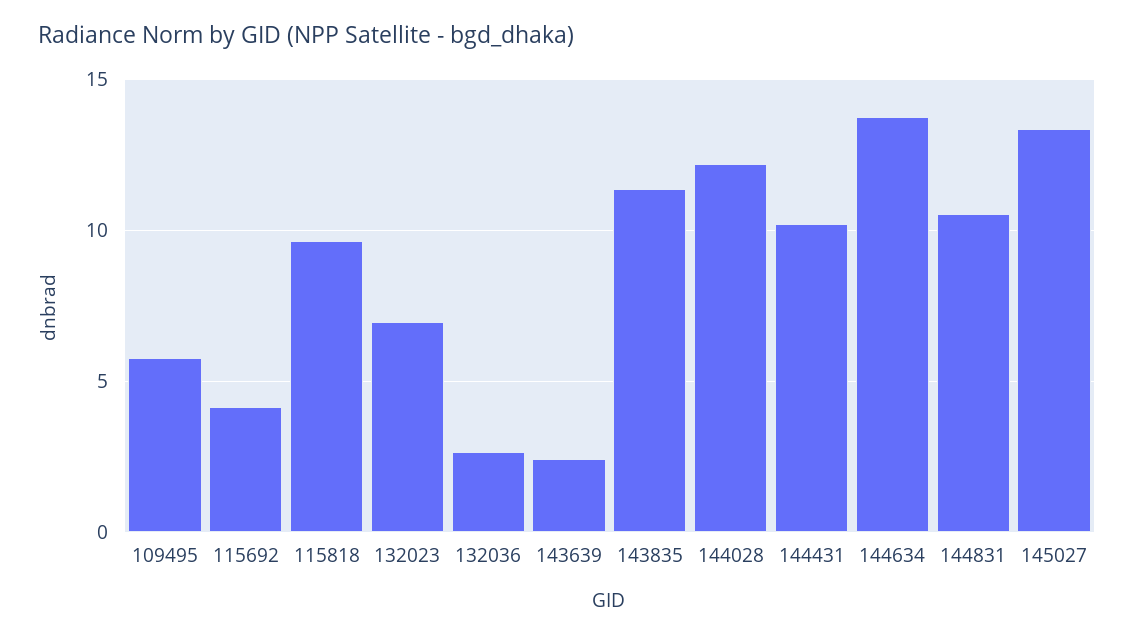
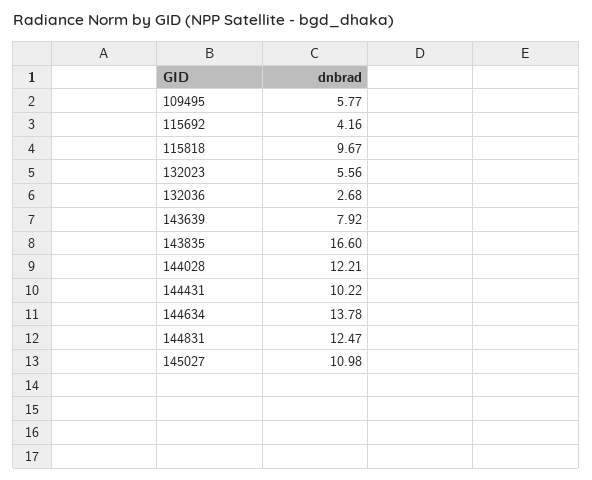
  {
    "109495": 5.77,
    "115692": 4.16,
    "115818": 9.67,
-   "132023": 7,
+   "132023": 5.56,
    "132036": 2.68,
-   "143639": 2.5,
+   "143639": 7.92,
-   "143835": 11.5,
+   "143835": 16.6,
    "144028": 12.21,
    "144431": 10.22,
    "144634": 13.78,
-   "144831": 10.5,
+   "144831": 12.47,
-   "145027": 13.5
+   "145027": 10.98
  }

